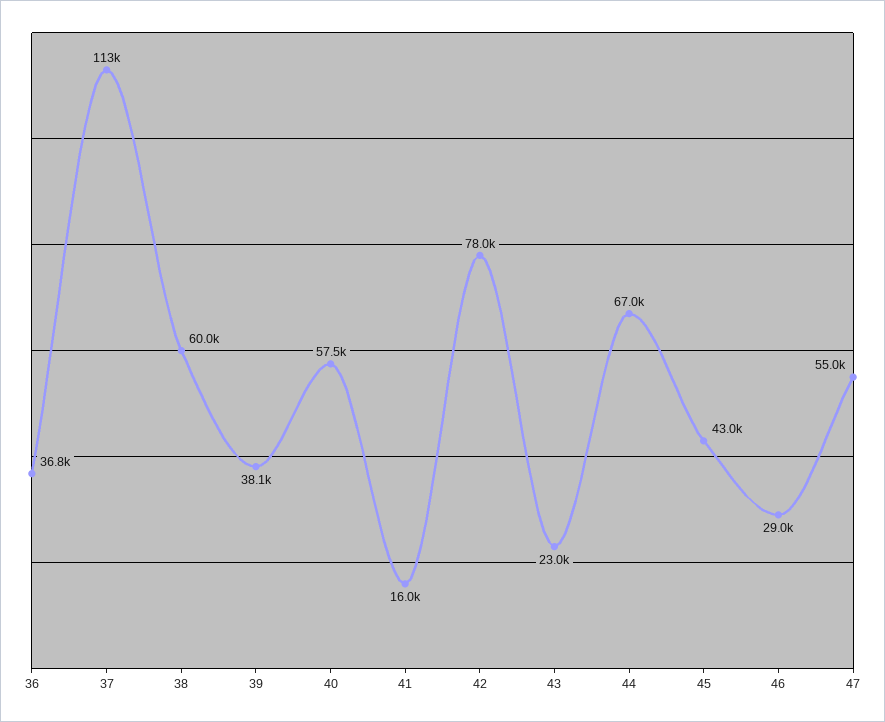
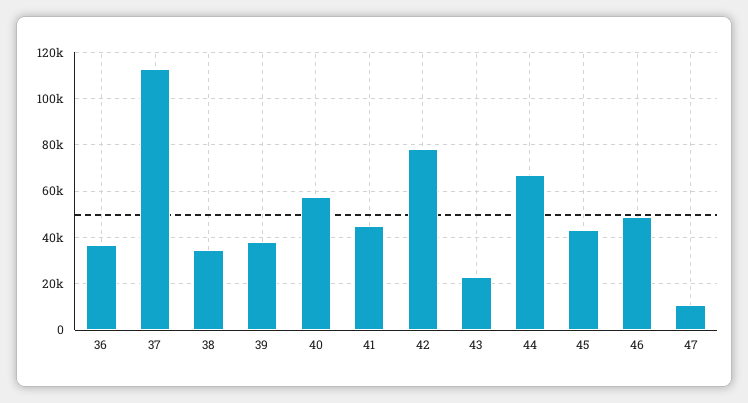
  {
    "36": 36800,
    "37": 113000,
-   "38": 60000,
+   "38": 35000,
    "39": 38100,
    "40": 57500,
-   "41": 16000,
+   "41": 45000,
    "42": 78000,
    "43": 23000,
    "44": 67000,
    "45": 43000,
-   "46": 29000,
+   "46": 50000,
-   "47": 55000
+   "47": 10000
  }

